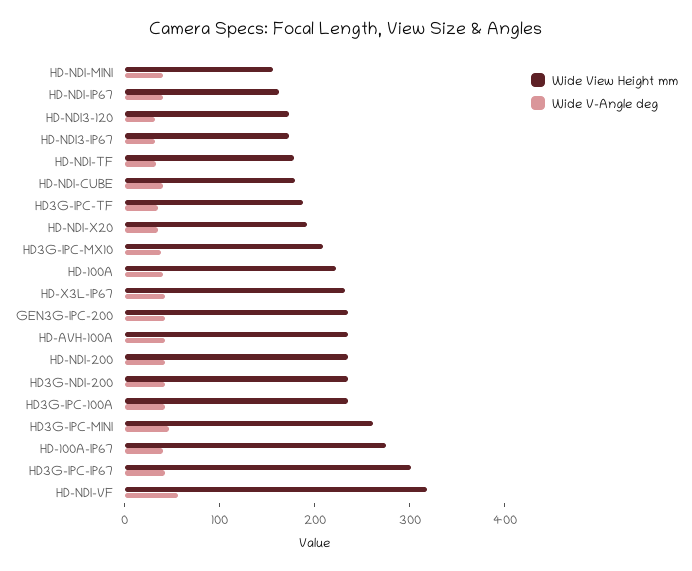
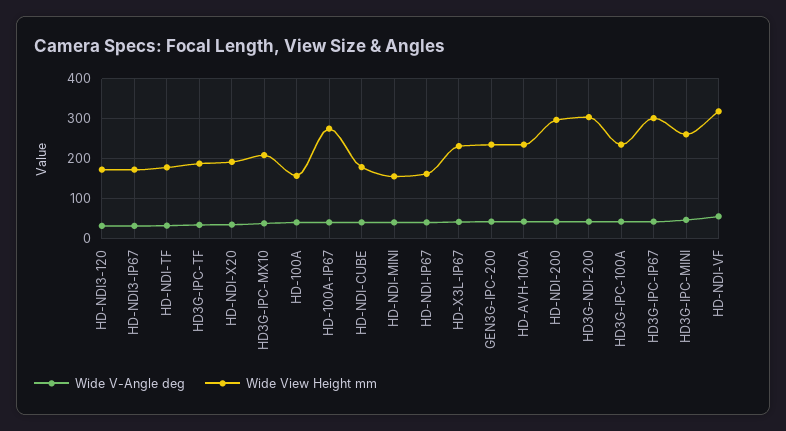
  {
    "Wide View Height mm": {
      "HD-NDI-MINI": 160,
      "HD-NDI-IP67": 160,
      "HD-NDI3-120": 180,
      "HD-NDI3-IP67": 180,
      "HD-NDI-TF": 180,
      "HD-NDI-CUBE": 180,
      "HD3G-IPC-TF": 180,
      "HD-NDI-X20": 200,
      "HD3G-IPC-MX10": 200,
-     "HD-100A": 220,
+     "HD-100A": 160,
      "HD-X3L-IP67": 240,
      "GEN3G-IPC-200": 240,
      "HD-AVH-100A": 240,
-     "HD-NDI-200": 240,
+     "HD-NDI-200": 300,
-     "HD3G-NDI-200": 240,
+     "HD3G-NDI-200": 300,
      "HD3G-IPC-100A": 240,
      "HD3G-IPC-MINI": 260,
      "HD-100A-IP67": 280,
      "HD3G-IPC-IP67": 300,
      "HD-NDI-VF": 320
    },
    "Wide V-Angle deg": {
      "HD-NDI-MINI": 40,
      "HD-NDI-IP67": 40,
      "HD-NDI3-120": 40,
      "HD-NDI3-IP67": 40,
      "HD-NDI-TF": 40,
      "HD-NDI-CUBE": 40,
      "HD3G-IPC-TF": 40,
      "HD-NDI-X20": 40,
      "HD3G-IPC-MX10": 40,
      "HD-100A": 40,
      "HD-X3L-IP67": 40,
      "GEN3G-IPC-200": 40,
      "HD-AVH-100A": 40,
      "HD-NDI-200": 40,
      "HD3G-NDI-200": 40,
      "HD3G-IPC-100A": 40,
      "HD3G-IPC-MINI": 40,
      "HD-100A-IP67": 40,
      "HD3G-IPC-IP67": 40,
      "HD-NDI-VF": 60
    }
  }

